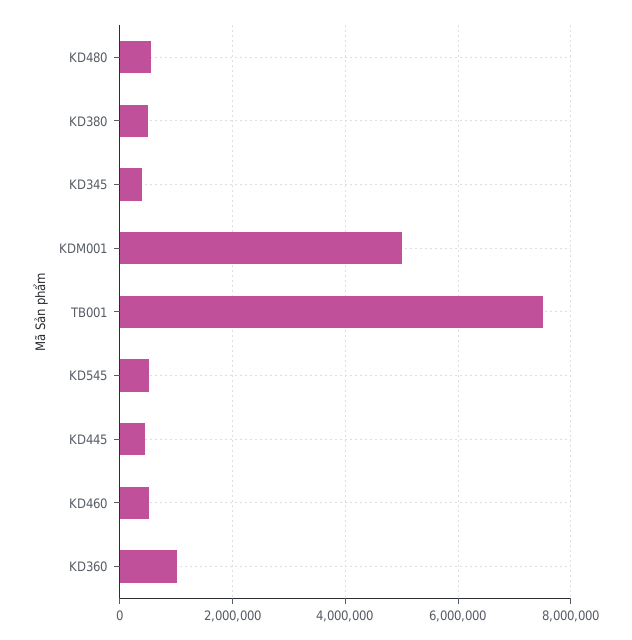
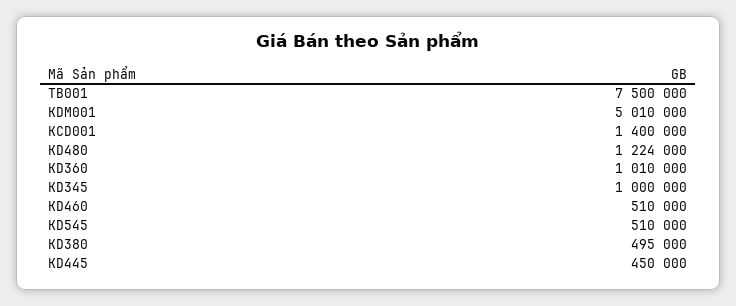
  {
-   "KD480": 600000,
+   "KD480": 1224000,
    "KD380": 495000,
-   "KD345": 400000,
+   "KD345": 1000000,
    "KDM001": 5010000,
    "TB001": 7500000,
    "KD545": 510000,
    "KD445": 450000,
    "KD460": 510000,
-   "KD360": 1010000
+   "KD360": 1010000,
+   "KCD001": 1400000
  }

